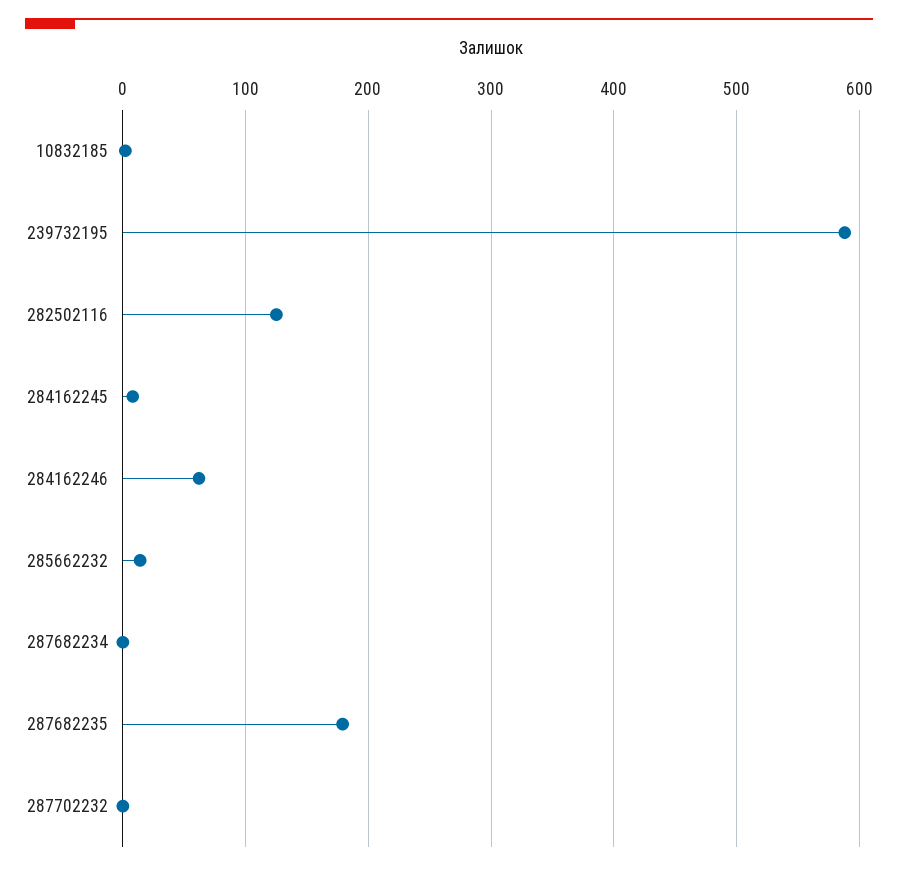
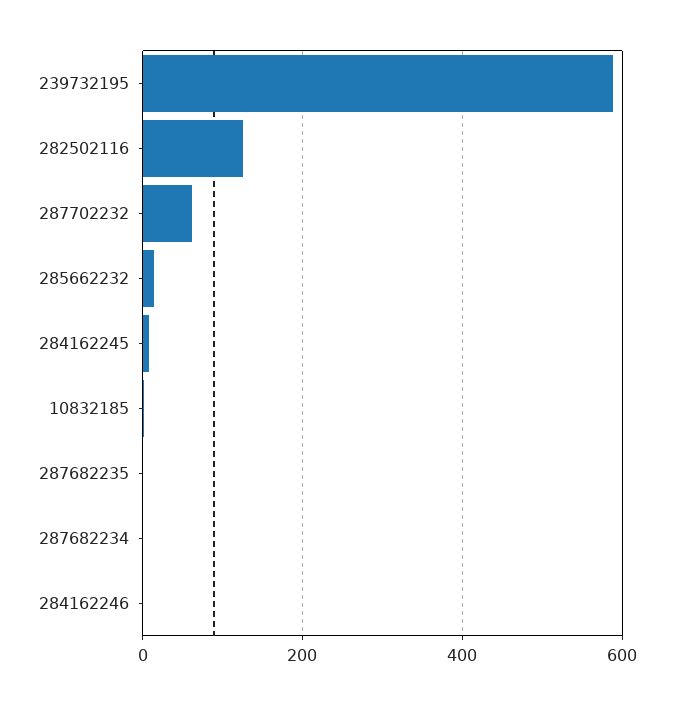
  {
    "10832185": 0,
    "239732195": 590,
    "282502116": 130,
    "284162245": 10,
-   "284162246": 60,
+   "284162246": 0,
    "285662232": 10,
    "287682234": 0,
-   "287682235": 180,
+   "287682235": 0,
-   "287702232": 0
+   "287702232": 60
  }

